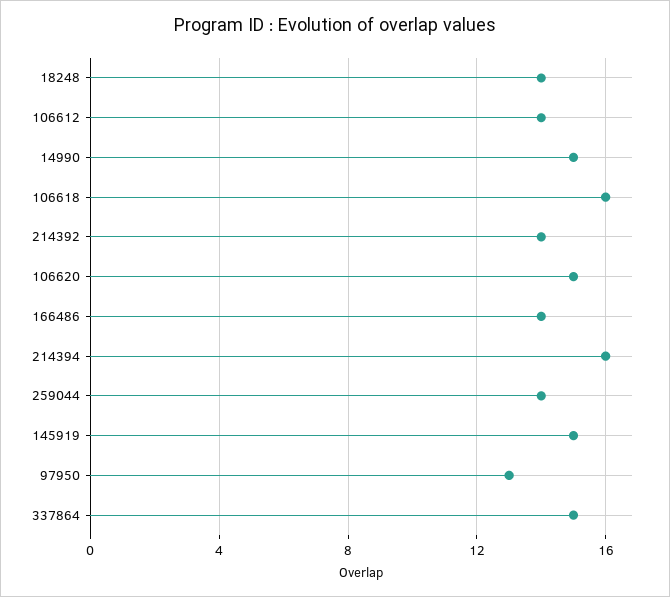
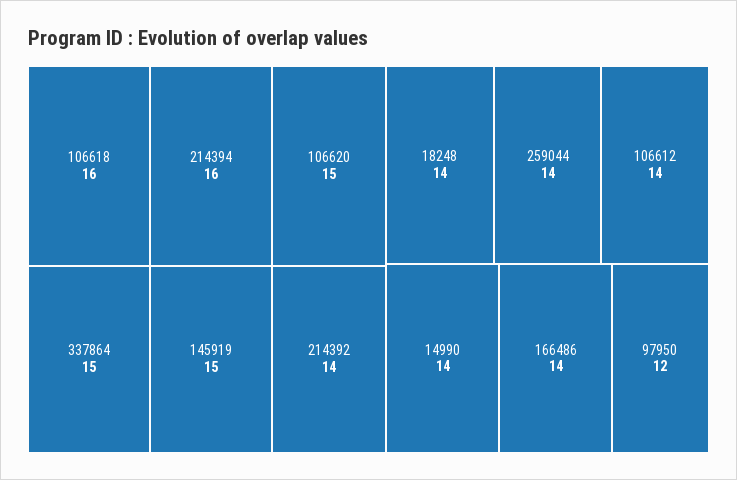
  {
    "18248": 14,
    "106612": 14,
-   "14990": 15,
+   "14990": 14,
    "106618": 16,
    "214392": 14,
    "106620": 15,
    "166486": 14,
    "214394": 16,
    "259044": 14,
    "145919": 15,
-   "97950": 13,
+   "97950": 12,
    "337864": 15
  }

